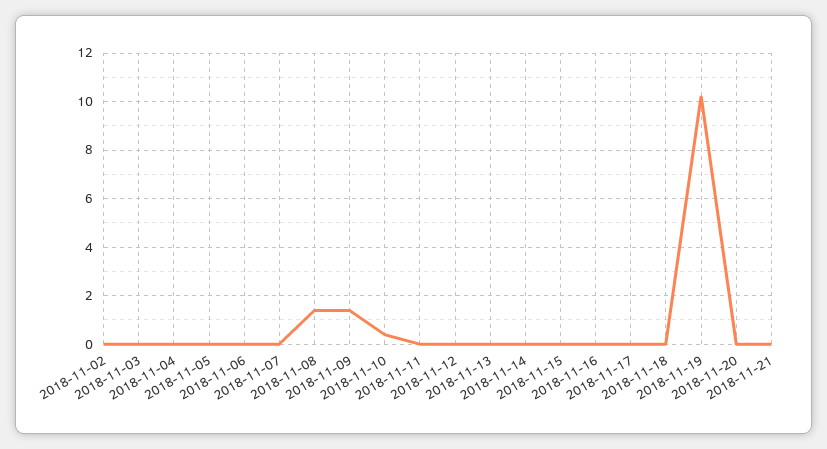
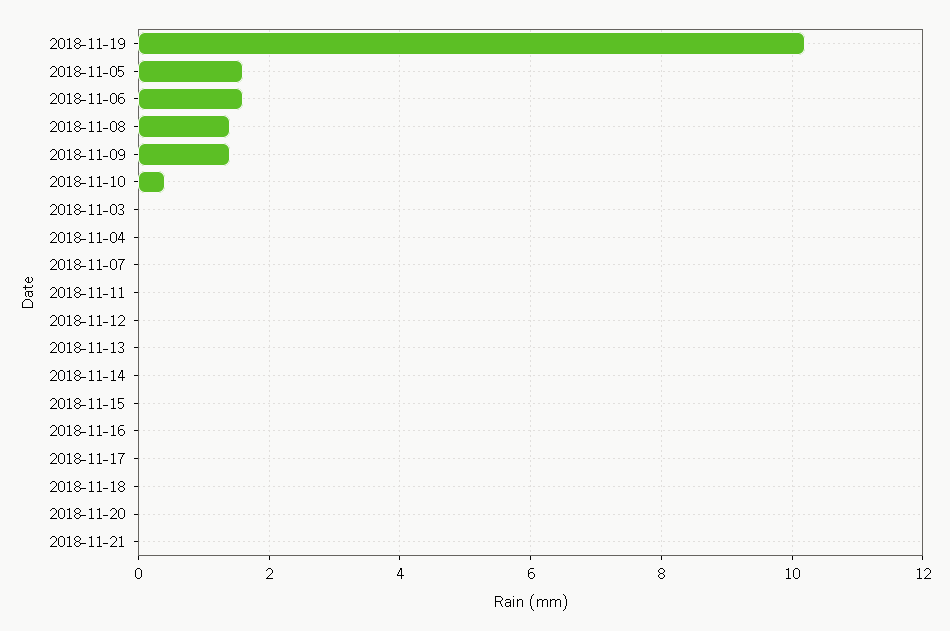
  {
-   "2018-11-02": 0,
    "2018-11-03": 0,
    "2018-11-04": 0,
-   "2018-11-05": 0,
+   "2018-11-05": 1.5,
-   "2018-11-06": 0,
+   "2018-11-06": 1.5,
    "2018-11-07": 0,
    "2018-11-08": 1.5,
    "2018-11-09": 1.5,
    "2018-11-10": 0.5,
    "2018-11-11": 0,
    "2018-11-12": 0,
    "2018-11-13": 0,
    "2018-11-14": 0,
    "2018-11-15": 0,
    "2018-11-16": 0,
    "2018-11-17": 0,
    "2018-11-18": 0,
    "2018-11-19": 10,
    "2018-11-20": 0,
    "2018-11-21": 0
  }

